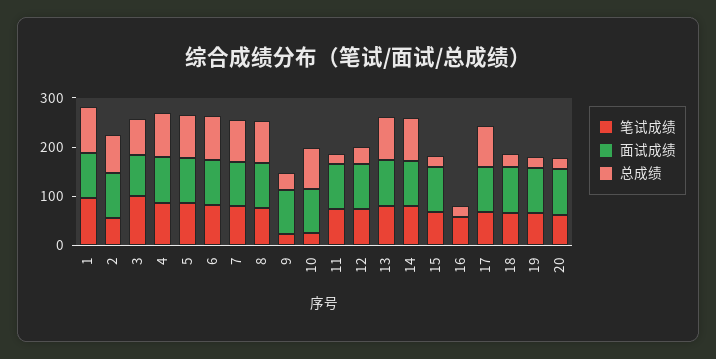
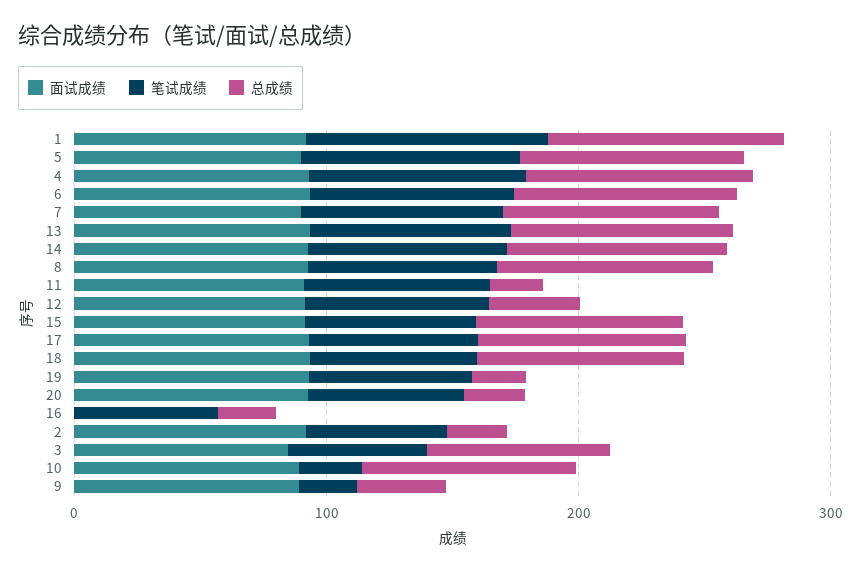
  {
    "笔试成绩": {
      "1": 100,
      "2": 60,
-     "3": 100,
+     "3": 60,
      "4": 80,
      "5": 80,
      "6": 80,
      "7": 80,
      "8": 80,
      "9": 20,
      "10": 20,
      "11": 80,
      "12": 80,
      "13": 80,
      "14": 80,
      "15": 60,
      "16": 60,
      "17": 60,
      "18": 60,
      "19": 60,
      "20": 60
    },
    "面试成绩": {
      "1": 100,
      "2": 100,
      "3": 80,
      "4": 100,
      "5": 80,
      "6": 100,
      "7": 80,
      "8": 100,
      "9": 80,
      "10": 80,
      "11": 100,
      "12": 100,
      "13": 100,
      "14": 100,
      "15": 100,
      "16": 0,
      "17": 100,
      "18": 100,
      "19": 100,
      "20": 100
    },
    "总成绩": {
      "1": 100,
-     "2": 80,
+     "2": 20,
      "3": 80,
      "4": 100,
      "5": 80,
      "6": 80,
      "7": 80,
      "8": 80,
      "9": 40,
      "10": 80,
      "11": 20,
      "12": 40,
      "13": 80,
      "14": 80,
-     "15": 20,
+     "15": 80,
      "16": 20,
      "17": 80,
-     "18": 20,
+     "18": 80,
      "19": 20,
      "20": 20
    }
  }

